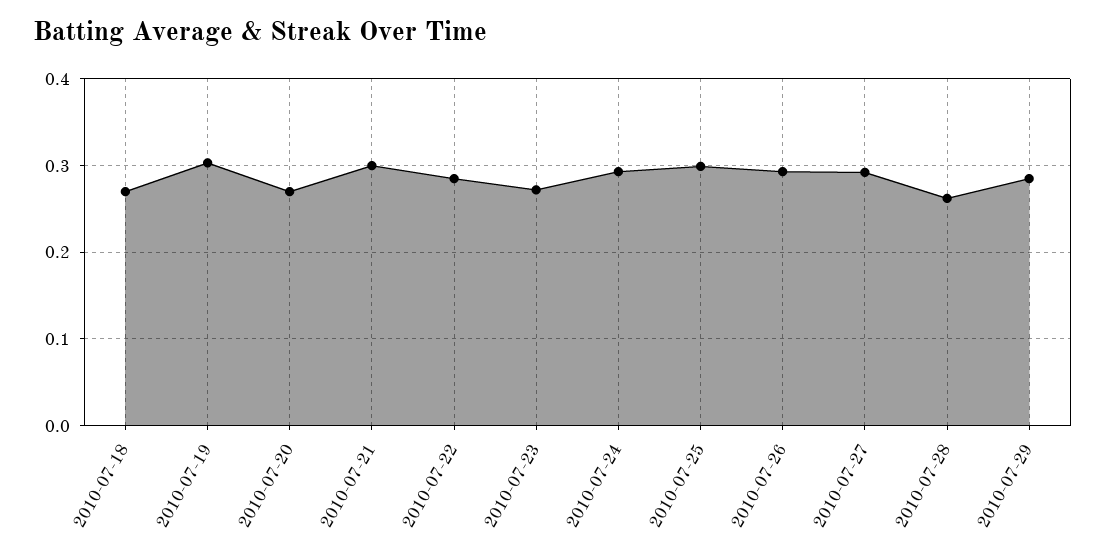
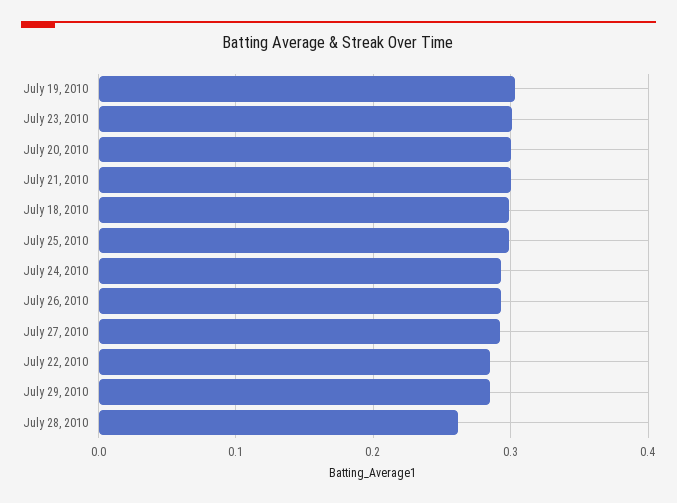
  {
-   "2010-07-18": 0.27,
+   "2010-07-18": 0.3,
    "2010-07-19": 0.3,
-   "2010-07-20": 0.27,
+   "2010-07-20": 0.3,
    "2010-07-21": 0.3,
    "2010-07-22": 0.29,
-   "2010-07-23": 0.27,
+   "2010-07-23": 0.3,
    "2010-07-24": 0.29,
    "2010-07-25": 0.3,
    "2010-07-26": 0.29,
    "2010-07-27": 0.29,
    "2010-07-28": 0.26,
    "2010-07-29": 0.29
  }

